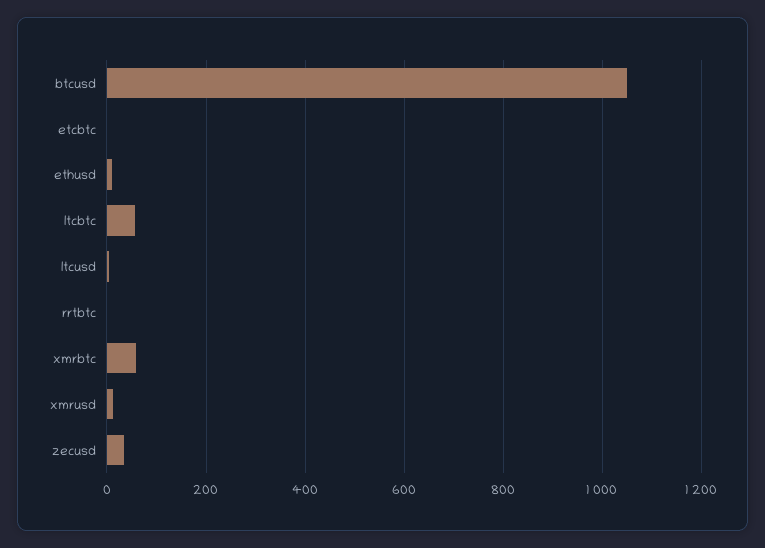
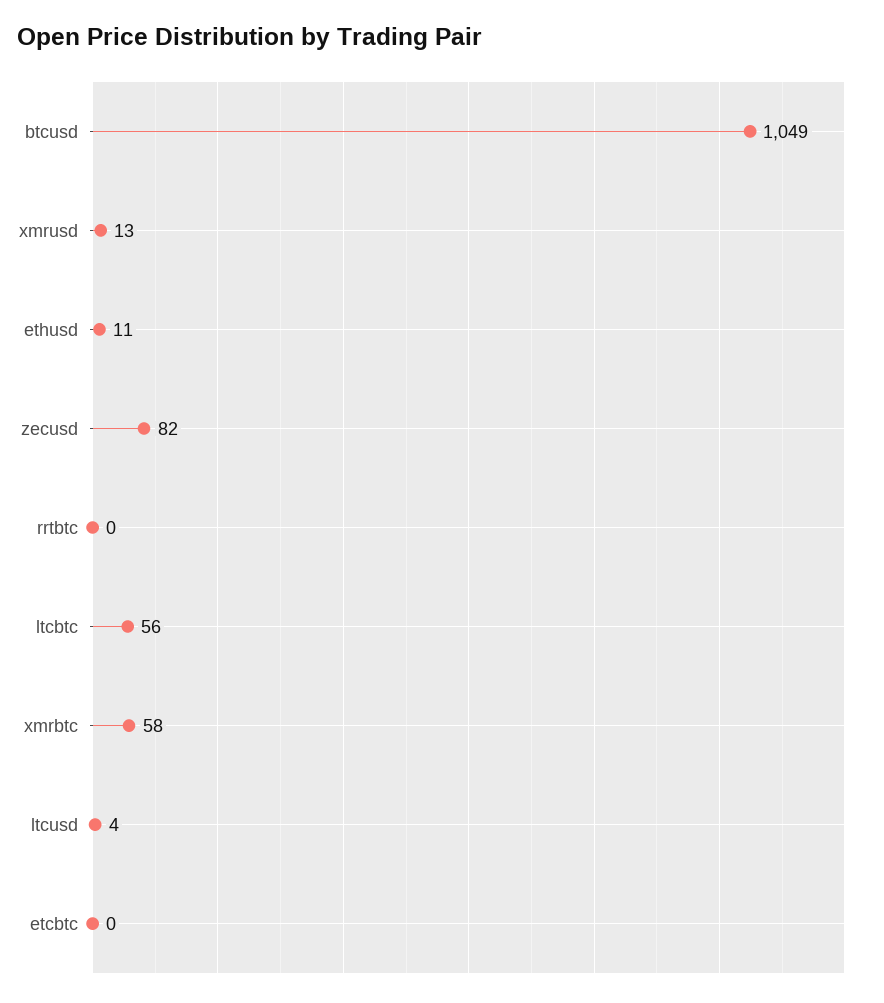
  {
    "btcusd": 1049,
    "etcbtc": 0,
    "ethusd": 11,
    "ltcbtc": 56,
    "ltcusd": 4,
    "rrtbtc": 0,
    "xmrbtc": 58,
    "xmrusd": 13,
-   "zecusd": 40
+   "zecusd": 82
  }

